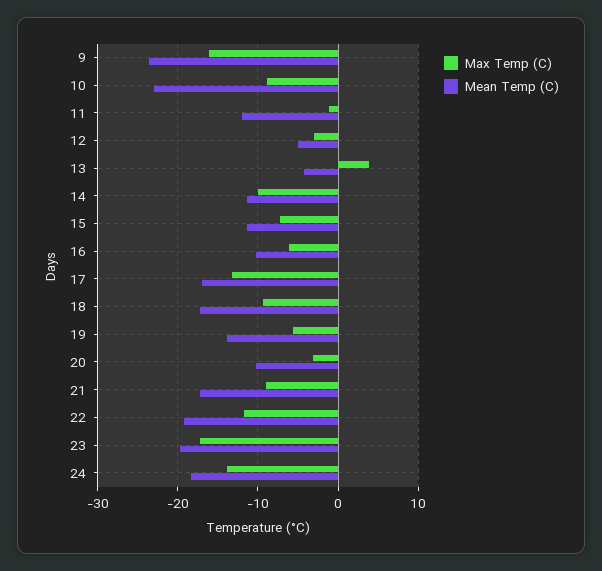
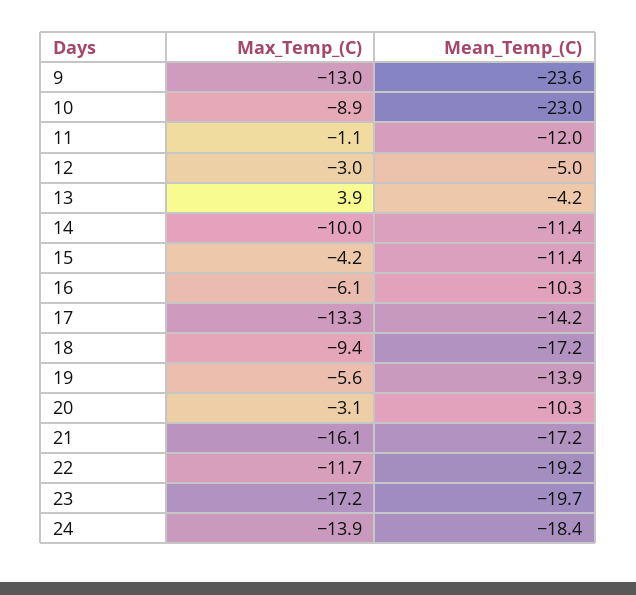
  {
    "Max Temp (C)": {
-     "9": -16,
+     "9": -13,
      "10": -8.9,
      "11": -1.1,
      "12": -3,
      "13": 3.9,
      "14": -10,
-     "15": -7,
+     "15": -4.2,
      "16": -6.1,
      "17": -13.3,
      "18": -9.4,
      "19": -5.6,
      "20": -3.1,
-     "21": -9,
+     "21": -16.1,
      "22": -11.7,
      "23": -17.2,
      "24": -13.9
    },
    "Mean Temp (C)": {
      "9": -23.6,
      "10": -23,
      "11": -12,
      "12": -5,
      "13": -4.2,
      "14": -11.4,
      "15": -11.4,
      "16": -10.3,
-     "17": -17,
+     "17": -14.2,
      "18": -17.2,
      "19": -13.9,
      "20": -10.3,
      "21": -17.2,
      "22": -19.2,
      "23": -19.7,
      "24": -18.4
    }
  }

